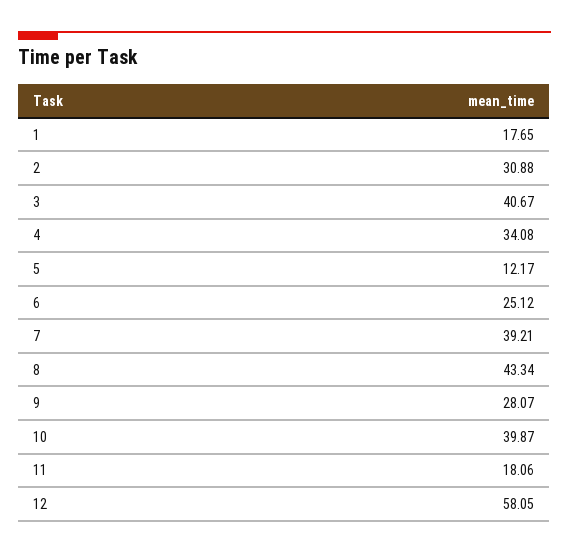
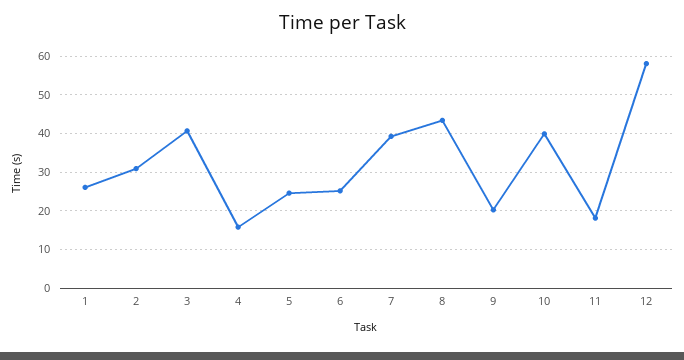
  {
-   "1": 17.65,
+   "1": 26,
    "2": 30.88,
    "3": 40.67,
-   "4": 34.08,
+   "4": 16,
-   "5": 12.17,
+   "5": 24,
    "6": 25.12,
    "7": 39.21,
    "8": 43.34,
-   "9": 28.07,
+   "9": 20,
    "10": 39.87,
    "11": 18.06,
    "12": 58.05
  }

